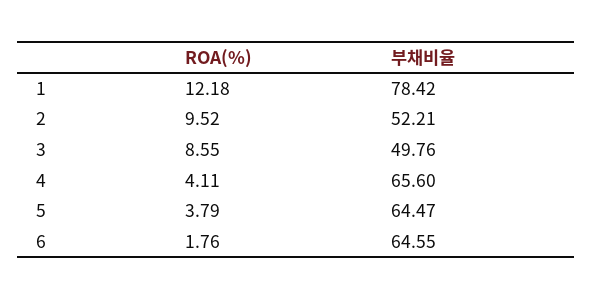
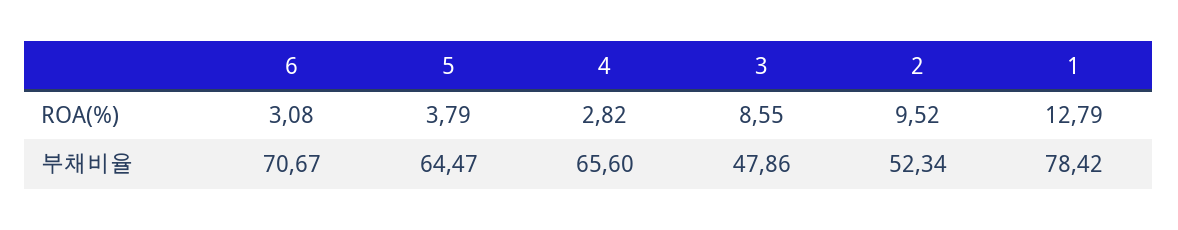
  {
    "ROA(%)": {
-     "1": 12.18,
+     "1": 12.79,
      "2": 9.52,
      "3": 8.55,
-     "4": 4.11,
+     "4": 2.82,
      "5": 3.79,
-     "6": 1.76
+     "6": 3.08
    },
    "부채비율": {
      "1": 78.42,
-     "2": 52.21,
+     "2": 52.34,
-     "3": 49.76,
+     "3": 47.86,
      "4": 65.6,
      "5": 64.47,
-     "6": 64.55
+     "6": 70.67
    }
  }

